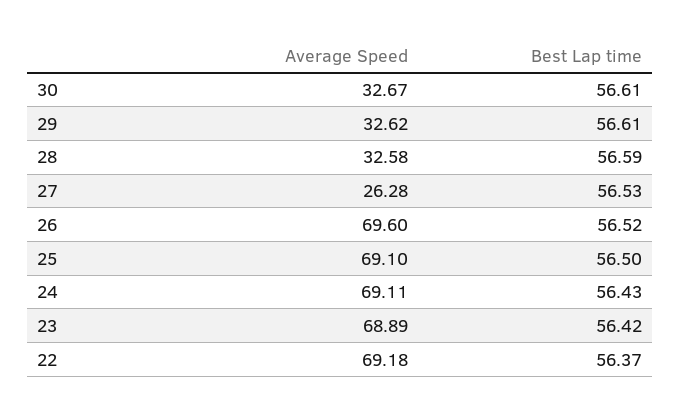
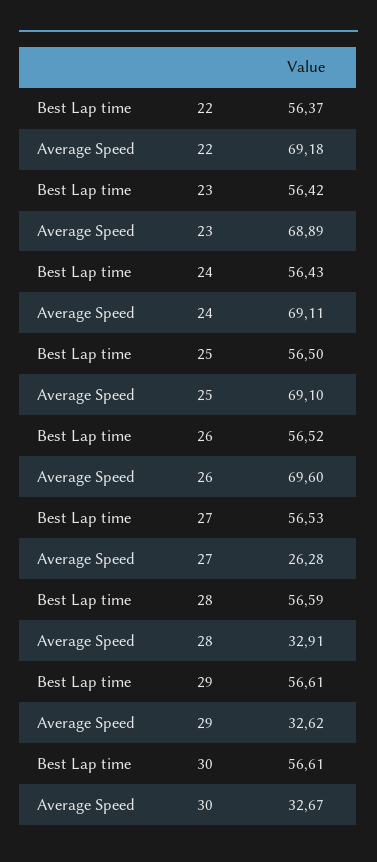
  {
    "Average Speed": {
      "30": 32.67,
      "29": 32.62,
-     "28": 32.58,
+     "28": 32.91,
      "27": 26.28,
      "26": 69.6,
      "25": 69.1,
      "24": 69.11,
      "23": 68.89,
      "22": 69.18
    },
    "Best Lap time": {
      "30": 56.61,
      "29": 56.61,
      "28": 56.59,
      "27": 56.53,
      "26": 56.52,
      "25": 56.5,
      "24": 56.43,
      "23": 56.42,
      "22": 56.37
    }
  }

